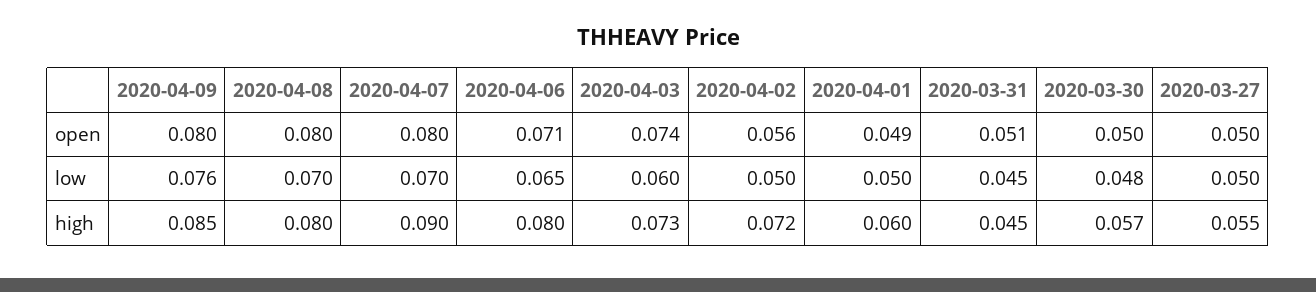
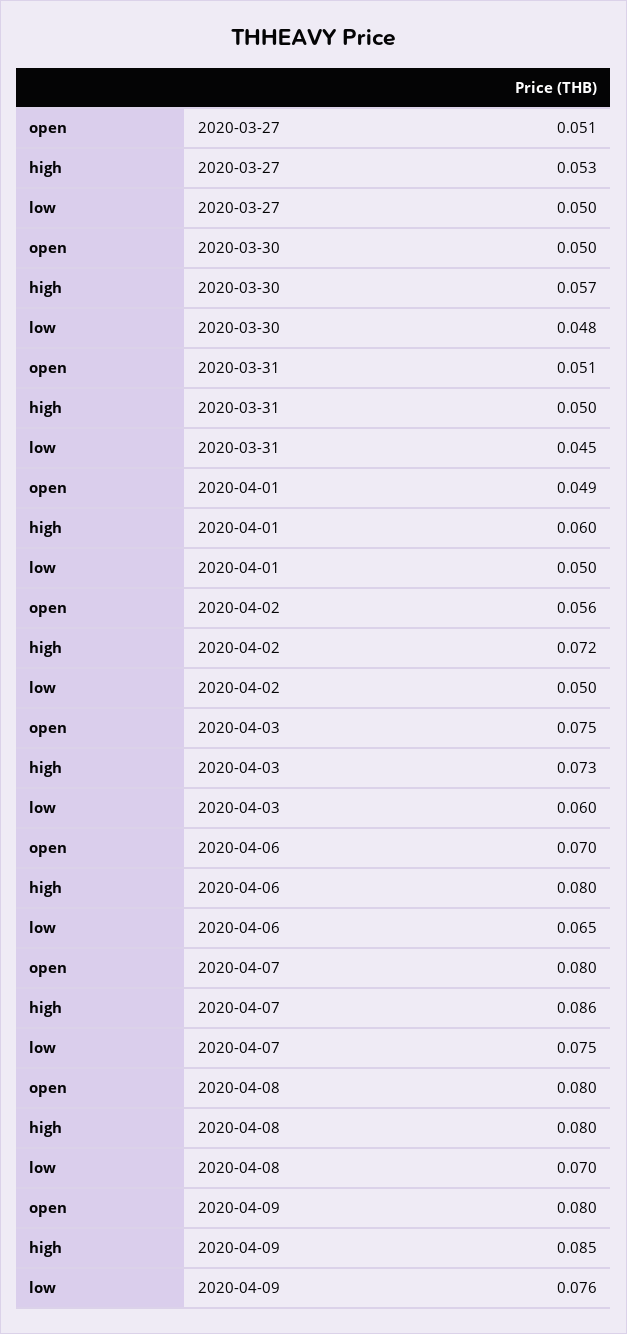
  {
    "2020-04-09": {
      "open": 0.08,
      "low": 0.076,
      "high": 0.085
    },
    "2020-04-08": {
      "open": 0.08,
      "low": 0.07,
      "high": 0.08
    },
    "2020-04-07": {
      "open": 0.08,
-     "low": 0.07,
+     "low": 0.075,
-     "high": 0.09
+     "high": 0.086
    },
    "2020-04-06": {
-     "open": 0.071,
+     "open": 0.07,
      "low": 0.065,
      "high": 0.08
    },
    "2020-04-03": {
-     "open": 0.074,
+     "open": 0.075,
      "low": 0.06,
      "high": 0.073
    },
    "2020-04-02": {
      "open": 0.056,
      "low": 0.05,
      "high": 0.072
    },
    "2020-04-01": {
      "open": 0.049,
      "low": 0.05,
      "high": 0.06
    },
    "2020-03-31": {
      "open": 0.051,
      "low": 0.045,
-     "high": 0.045
+     "high": 0.05
    },
    "2020-03-30": {
      "open": 0.05,
      "low": 0.048,
      "high": 0.057
    },
    "2020-03-27": {
-     "open": 0.05,
+     "open": 0.051,
      "low": 0.05,
-     "high": 0.055
+     "high": 0.053
    }
  }

